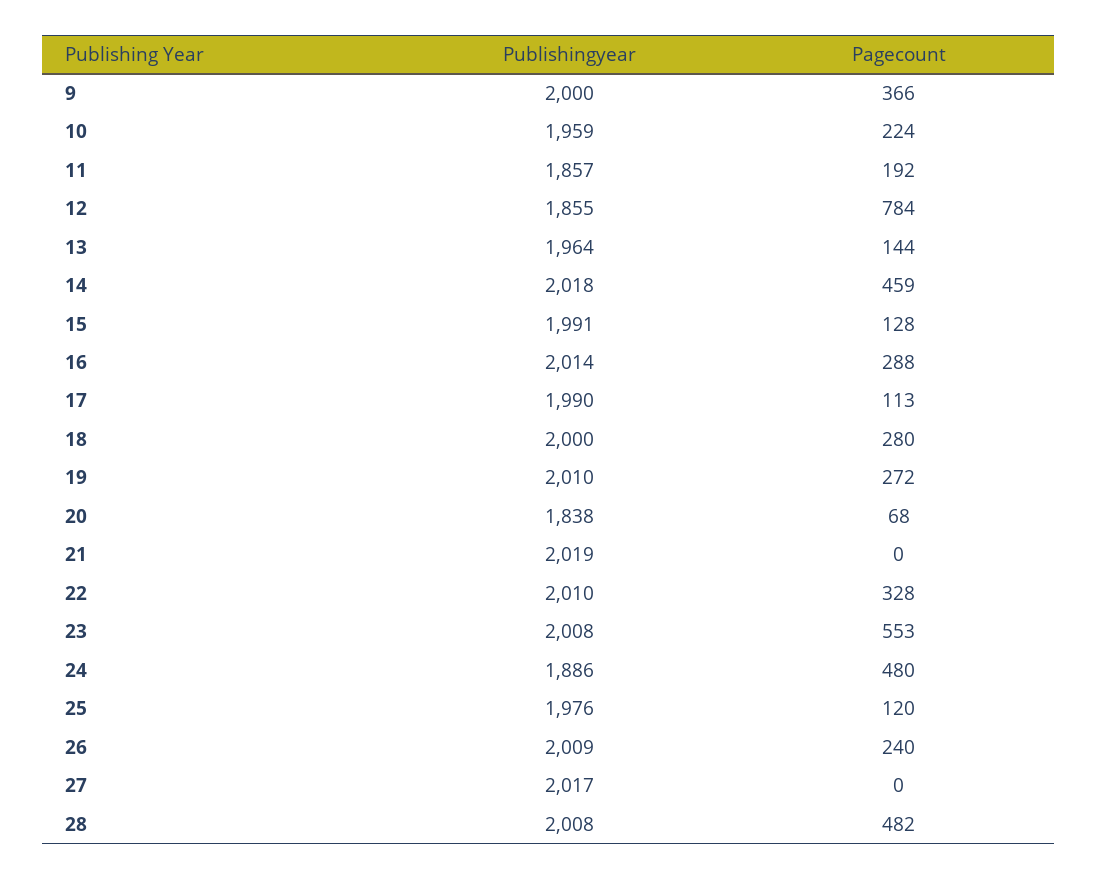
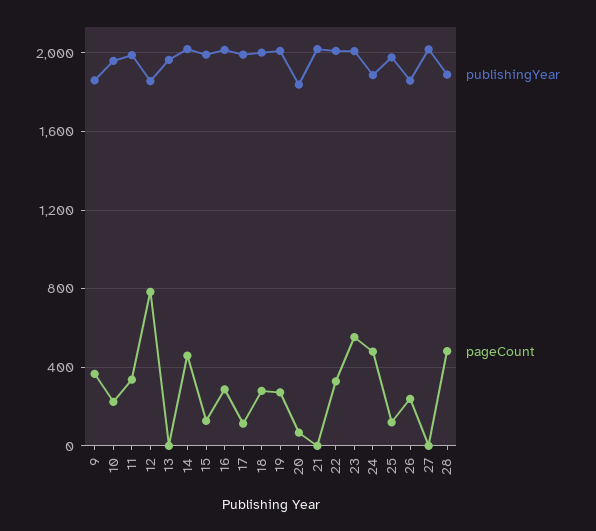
  {
    "Publishingyear": {
-     "9": 2000,
+     "9": 1850,
      "10": 1959,
-     "11": 1857,
+     "11": 2000,
      "12": 1855,
      "13": 1964,
      "14": 2018,
      "15": 1991,
      "16": 2014,
      "17": 1990,
      "18": 2000,
      "19": 2010,
      "20": 1838,
      "21": 2019,
      "22": 2010,
      "23": 2008,
      "24": 1886,
      "25": 1976,
-     "26": 2009,
+     "26": 1850,
      "27": 2017,
-     "28": 2008
+     "28": 1900
    },
    "Pagecount": {
      "9": 366,
      "10": 224,
-     "11": 192,
+     "11": 350,
      "12": 784,
-     "13": 144,
+     "13": 0,
      "14": 459,
      "15": 128,
      "16": 288,
      "17": 113,
      "18": 280,
      "19": 272,
      "20": 68,
      "21": 0,
      "22": 328,
      "23": 553,
      "24": 480,
      "25": 120,
      "26": 240,
      "27": 0,
      "28": 482
    }
  }

